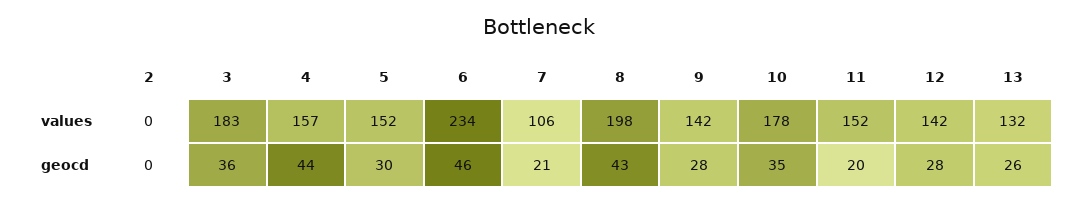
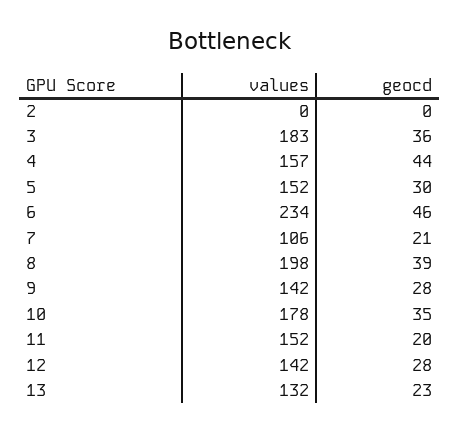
  {
    "2": {
      "values": 0,
      "geocd": 0
    },
    "3": {
      "values": 183,
      "geocd": 36
    },
    "4": {
      "values": 157,
      "geocd": 44
    },
    "5": {
      "values": 152,
      "geocd": 30
    },
    "6": {
      "values": 234,
      "geocd": 46
    },
    "7": {
      "values": 106,
      "geocd": 21
    },
    "8": {
      "values": 198,
-     "geocd": 43
+     "geocd": 39
    },
    "9": {
      "values": 142,
      "geocd": 28
    },
    "10": {
      "values": 178,
      "geocd": 35
    },
    "11": {
      "values": 152,
      "geocd": 20
    },
    "12": {
      "values": 142,
      "geocd": 28
    },
    "13": {
      "values": 132,
-     "geocd": 26
+     "geocd": 23
    }
  }

